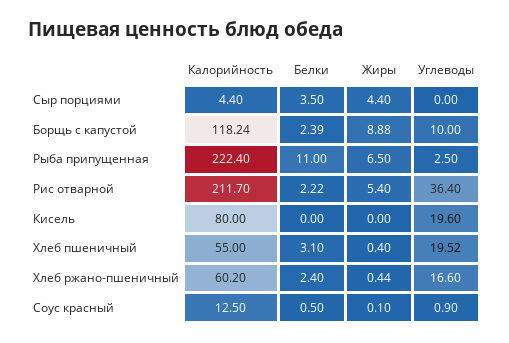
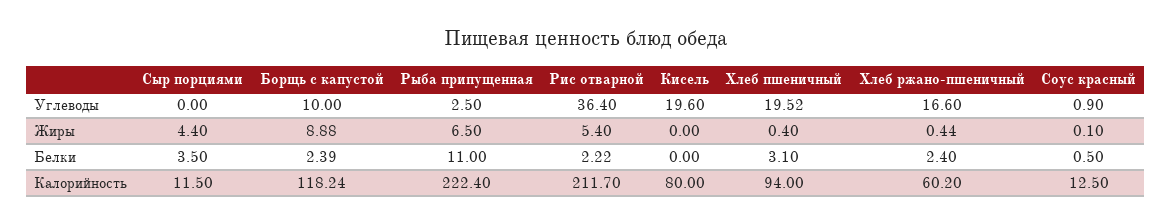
  {
    "Калорийность": {
-     "Сыр порциями": 4.4,
+     "Сыр порциями": 11.5,
      "Борщь с капустой": 118.24,
      "Рыба припущенная": 222.4,
      "Рис отварной": 211.7,
      "Кисель": 80,
-     "Хлеб пшеничный": 55,
+     "Хлеб пшеничный": 94,
      "Хлеб ржано-пшеничный": 60.2,
      "Соус красный": 12.5
    },
    "Белки": {
      "Сыр порциями": 3.5,
      "Борщь с капустой": 2.39,
      "Рыба припущенная": 11,
      "Рис отварной": 2.22,
      "Кисель": 0,
      "Хлеб пшеничный": 3.1,
      "Хлеб ржано-пшеничный": 2.4,
      "Соус красный": 0.5
    },
    "Жиры": {
      "Сыр порциями": 4.4,
      "Борщь с капустой": 8.88,
      "Рыба припущенная": 6.5,
      "Рис отварной": 5.4,
      "Кисель": 0,
      "Хлеб пшеничный": 0.4,
      "Хлеб ржано-пшеничный": 0.44,
      "Соус красный": 0.1
    },
    "Углеводы": {
      "Сыр порциями": 0,
      "Борщь с капустой": 10,
      "Рыба припущенная": 2.5,
      "Рис отварной": 36.4,
      "Кисель": 19.6,
      "Хлеб пшеничный": 19.52,
      "Хлеб ржано-пшеничный": 16.6,
      "Соус красный": 0.9
    }
  }

